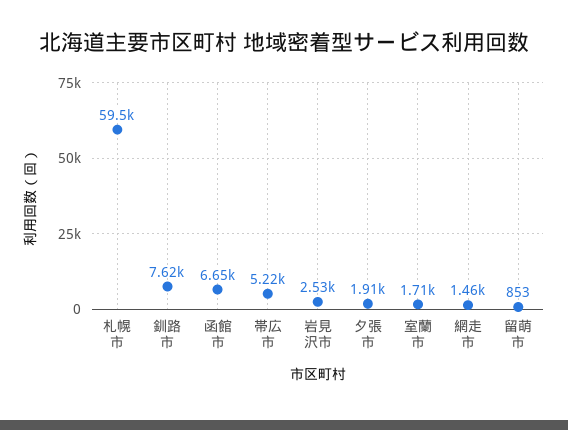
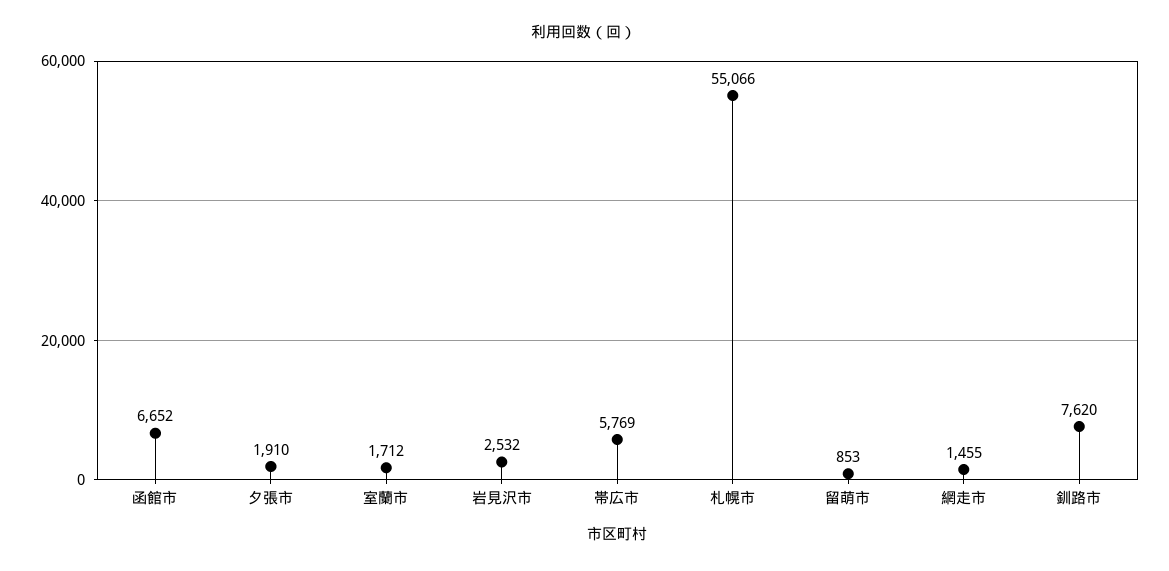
  {
-   "札幌市": 59500,
+   "札幌市": 55066,
    "釧路市": 7620,
    "函館市": 6652,
-   "帯広市": 5220,
+   "帯広市": 5769,
    "岩見沢市": 2532,
    "夕張市": 1910,
    "室蘭市": 1712,
    "網走市": 1455,
    "留萌市": 853
  }

